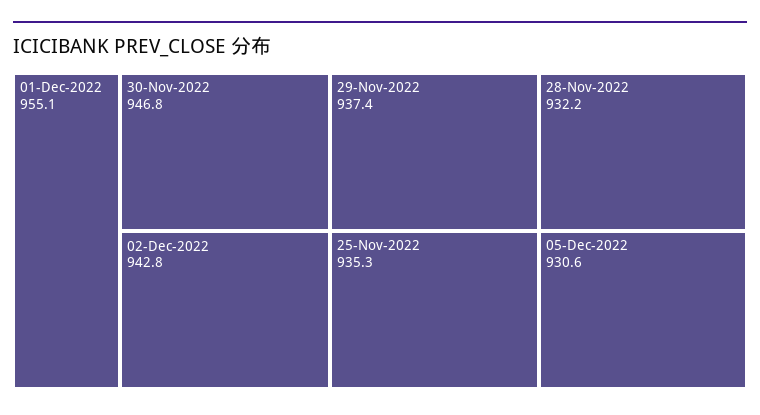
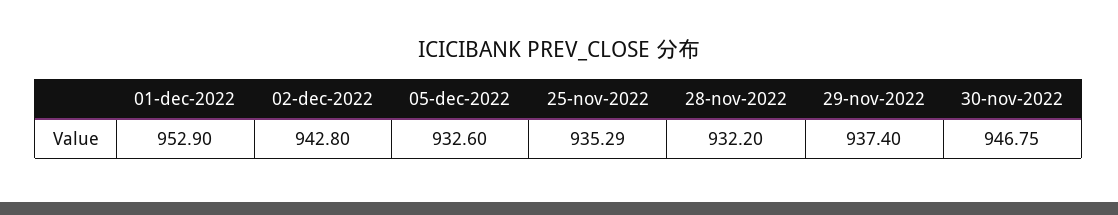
  {
-   "01-Dec-2022": 955.1,
+   "01-Dec-2022": 952.9,
    "30-Nov-2022": 946.75,
    "02-Dec-2022": 942.8,
    "29-Nov-2022": 937.4,
    "25-Nov-2022": 935.29,
    "28-Nov-2022": 932.2,
-   "05-Dec-2022": 930.6
+   "05-Dec-2022": 932.6
  }

